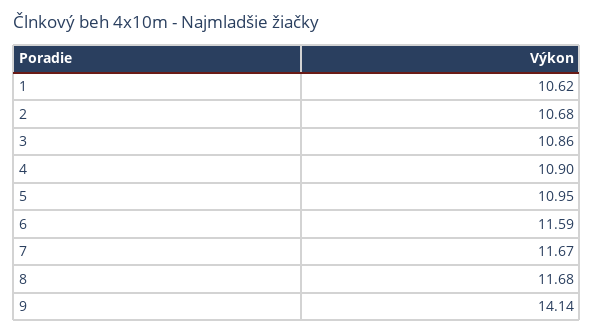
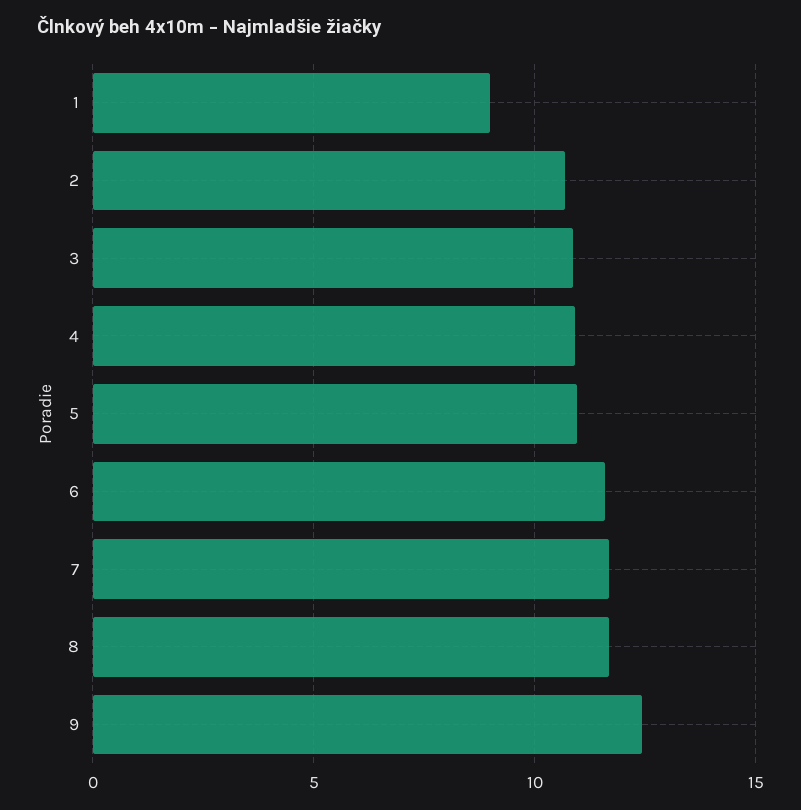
  {
-   "1": 10.62,
+   "1": 9,
    "2": 10.68,
    "3": 10.86,
    "4": 10.9,
    "5": 10.95,
    "6": 11.59,
    "7": 11.67,
    "8": 11.68,
-   "9": 14.14
+   "9": 12.5
  }

